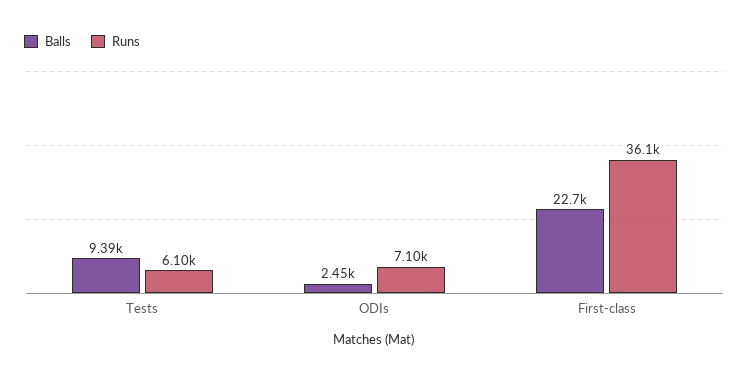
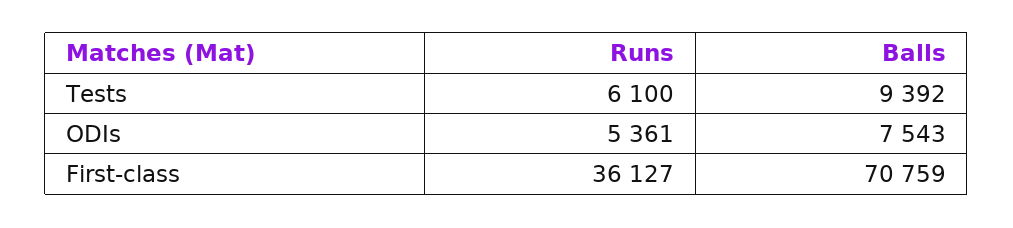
  {
    "Balls": {
      "Tests": 9392,
-     "ODIs": 2450,
+     "ODIs": 7543,
-     "First-class": 22700
+     "First-class": 70759
    },
    "Runs": {
      "Tests": 6100,
-     "ODIs": 7100,
+     "ODIs": 5361,
      "First-class": 36127
    }
  }

